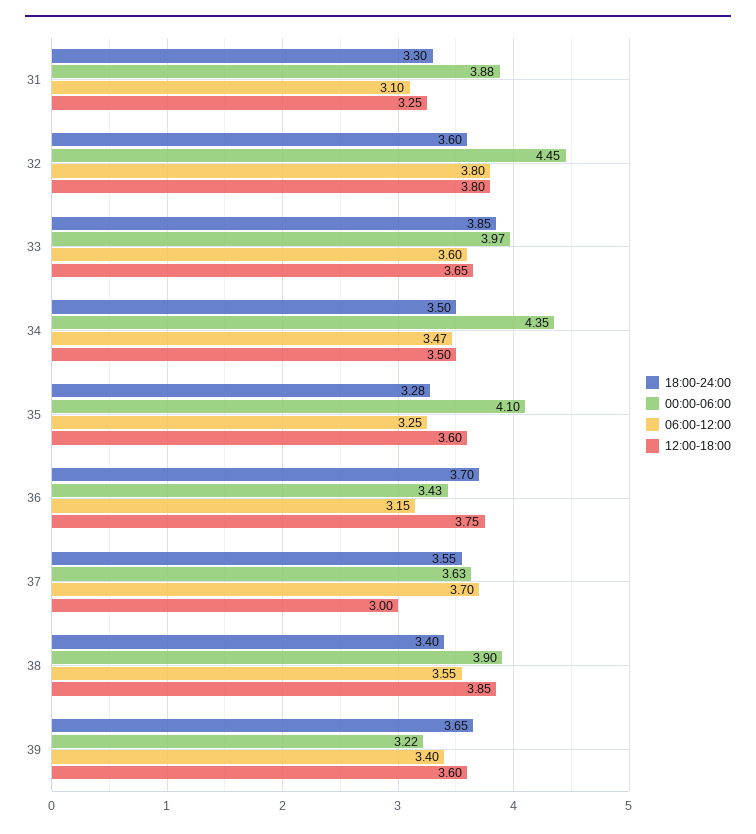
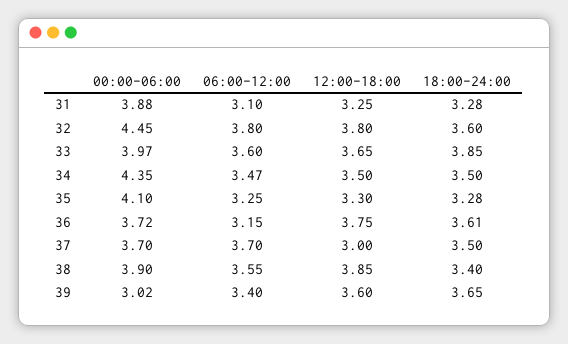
  {
    "18:00-24:00": {
-     "31": 3.3,
+     "31": 3.28,
      "32": 3.6,
      "33": 3.85,
      "34": 3.5,
      "35": 3.28,
-     "36": 3.7,
+     "36": 3.61,
-     "37": 3.55,
+     "37": 3.5,
      "38": 3.4,
      "39": 3.65
    },
    "00:00-06:00": {
      "31": 3.88,
      "32": 4.45,
      "33": 3.97,
      "34": 4.35,
      "35": 4.1,
-     "36": 3.43,
+     "36": 3.72,
-     "37": 3.63,
+     "37": 3.7,
      "38": 3.9,
-     "39": 3.22
+     "39": 3.02
    },
    "06:00-12:00": {
      "31": 3.1,
      "32": 3.8,
      "33": 3.6,
      "34": 3.47,
      "35": 3.25,
      "36": 3.15,
      "37": 3.7,
      "38": 3.55,
      "39": 3.4
    },
    "12:00-18:00": {
      "31": 3.25,
      "32": 3.8,
      "33": 3.65,
      "34": 3.5,
-     "35": 3.6,
+     "35": 3.3,
      "36": 3.75,
      "37": 3,
      "38": 3.85,
      "39": 3.6
    }
  }

